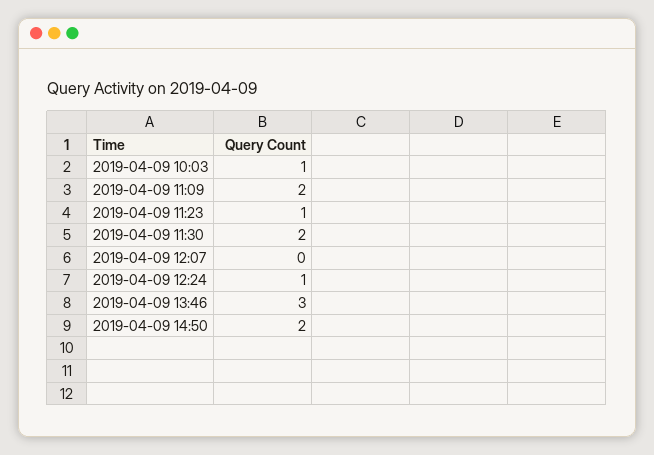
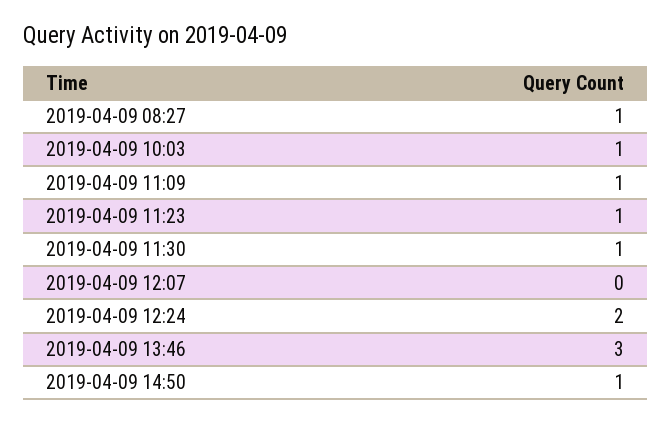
  {
    "2019-04-09 10:03": 1,
-   "2019-04-09 11:09": 2,
+   "2019-04-09 11:09": 1,
    "2019-04-09 11:23": 1,
-   "2019-04-09 11:30": 2,
+   "2019-04-09 11:30": 1,
    "2019-04-09 12:07": 0,
-   "2019-04-09 12:24": 1,
+   "2019-04-09 12:24": 2,
    "2019-04-09 13:46": 3,
-   "2019-04-09 14:50": 2
+   "2019-04-09 14:50": 1,
+   "2019-04-09 08:27": 1
  }

